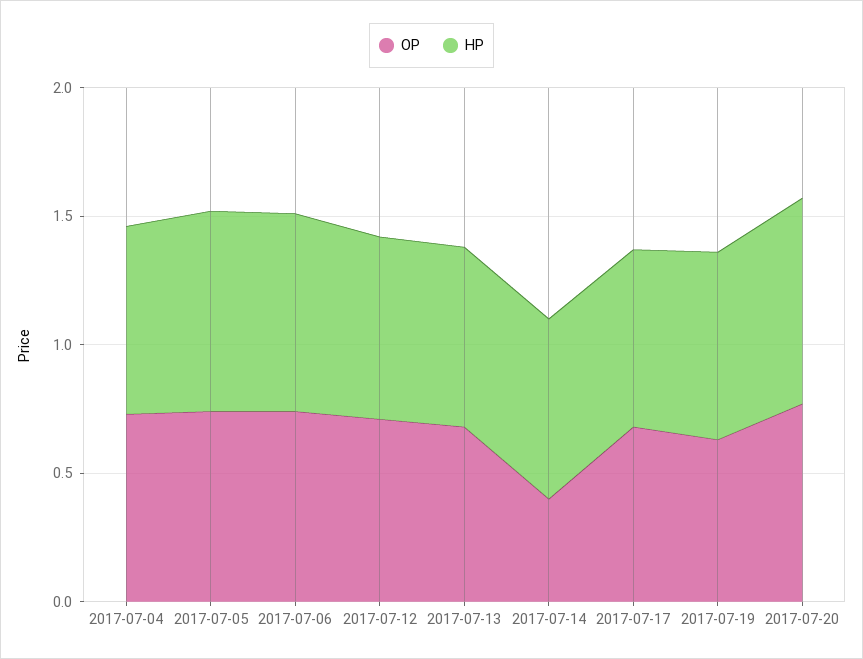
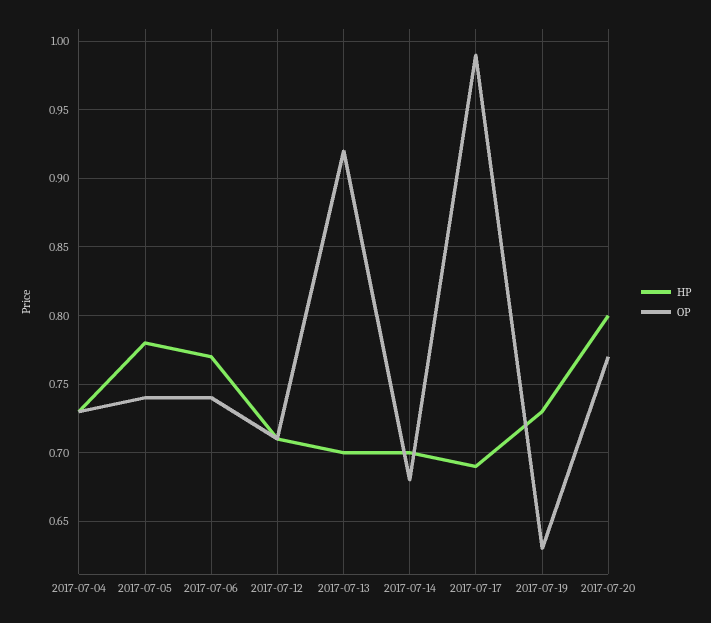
  {
    "OP": {
      "2017-07-04": 0.73,
      "2017-07-05": 0.74,
      "2017-07-06": 0.74,
      "2017-07-12": 0.71,
-     "2017-07-13": 0.7,
+     "2017-07-13": 0.92,
-     "2017-07-14": 0.4,
+     "2017-07-14": 0.68,
-     "2017-07-17": 0.7,
+     "2017-07-17": 0.99,
      "2017-07-19": 0.63,
      "2017-07-20": 0.77
    },
    "HP": {
      "2017-07-04": 0.73,
      "2017-07-05": 0.78,
      "2017-07-06": 0.77,
      "2017-07-12": 0.71,
      "2017-07-13": 0.7,
      "2017-07-14": 0.7,
      "2017-07-17": 0.69,
      "2017-07-19": 0.73,
      "2017-07-20": 0.8
    }
  }

